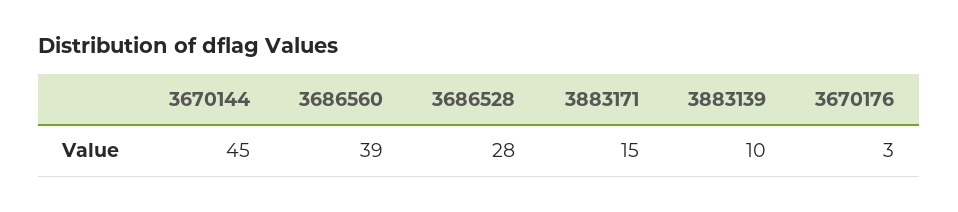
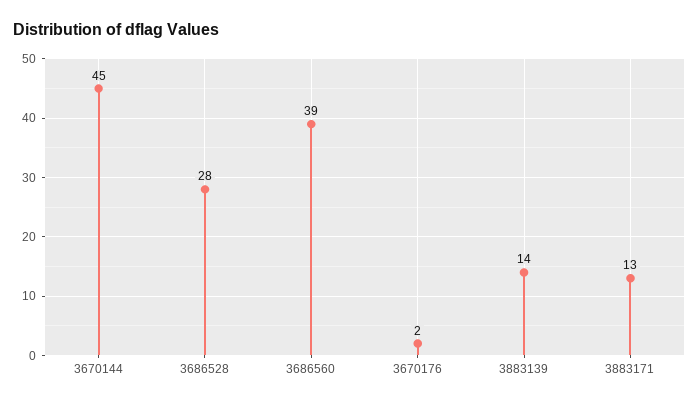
  {
    "3670144": 45,
    "3686560": 39,
    "3686528": 28,
-   "3883171": 15,
+   "3883171": 13,
-   "3883139": 10,
+   "3883139": 14,
-   "3670176": 3
+   "3670176": 2
  }

